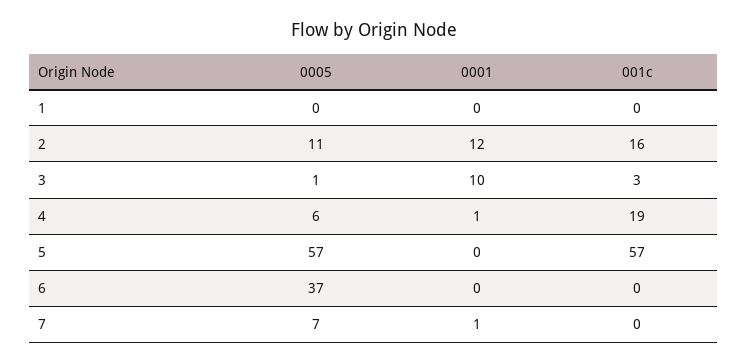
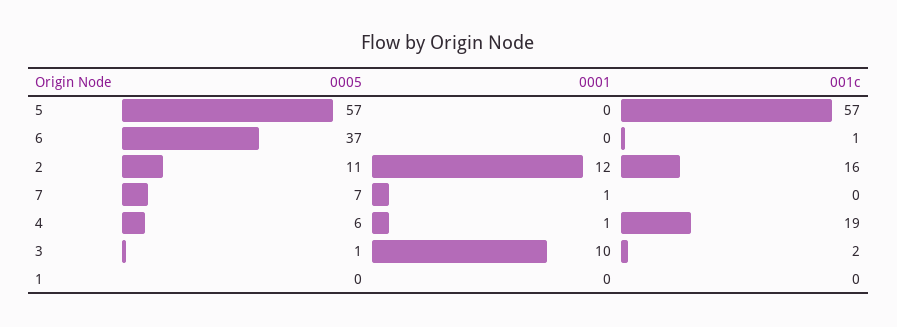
  {
    "0005": {
      "1": 0,
      "2": 11,
      "3": 1,
      "4": 6,
      "5": 57,
      "6": 37,
      "7": 7
    },
    "0001": {
      "1": 0,
      "2": 12,
      "3": 10,
      "4": 1,
      "5": 0,
      "6": 0,
      "7": 1
    },
    "001c": {
      "1": 0,
      "2": 16,
-     "3": 3,
+     "3": 2,
      "4": 19,
      "5": 57,
-     "6": 0,
+     "6": 1,
      "7": 0
    }
  }

